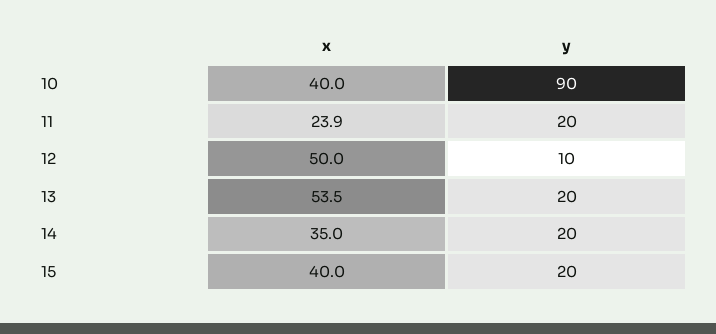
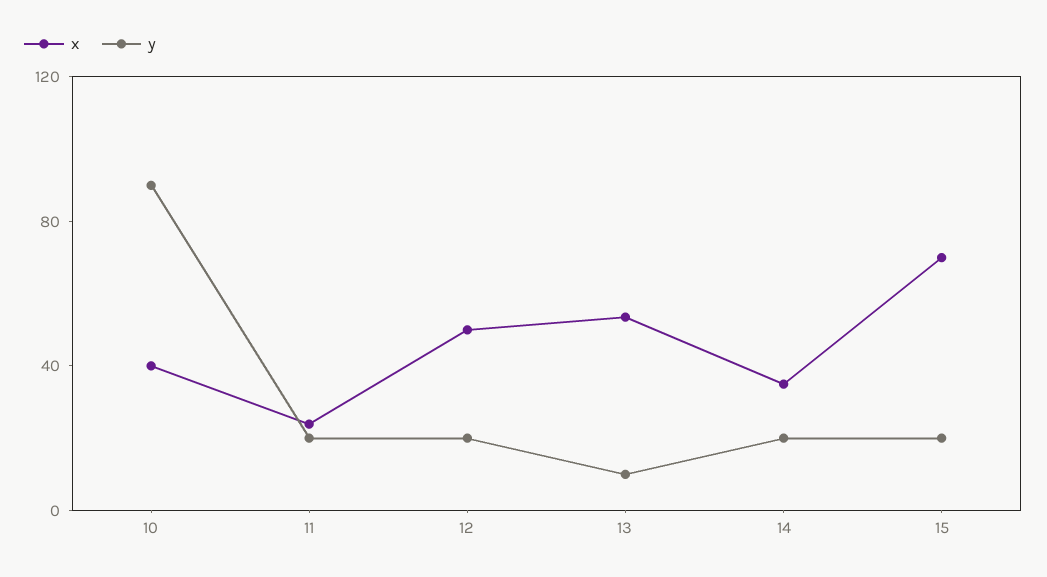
  {
    "x": {
      "10": 40,
      "11": 23.9,
      "12": 50,
      "13": 53.5,
      "14": 35,
-     "15": 40
+     "15": 70
    },
    "y": {
      "10": 90,
      "11": 20,
-     "12": 10,
+     "12": 20,
-     "13": 20,
+     "13": 10,
      "14": 20,
      "15": 20
    }
  }

